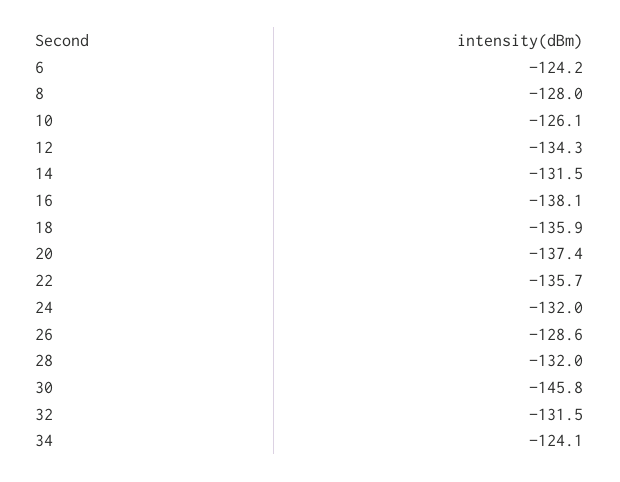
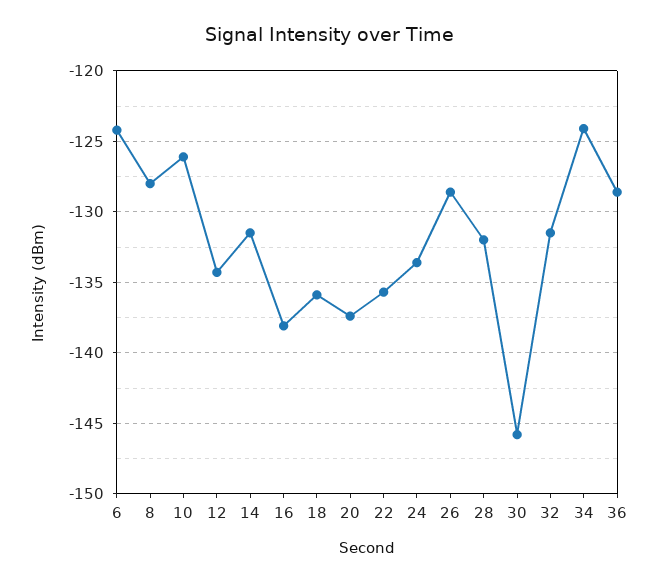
  {
    "6": -124.2,
    "8": -128,
    "10": -126.1,
    "12": -134.3,
    "14": -131.5,
    "16": -138.1,
    "18": -135.9,
    "20": -137.4,
    "22": -135.7,
-   "24": -132,
+   "24": -133.5,
    "26": -128.6,
    "28": -132,
    "30": -145.8,
    "32": -131.5,
-   "34": -124.1
+   "34": -124.1,
+   "36": -128.5
  }

